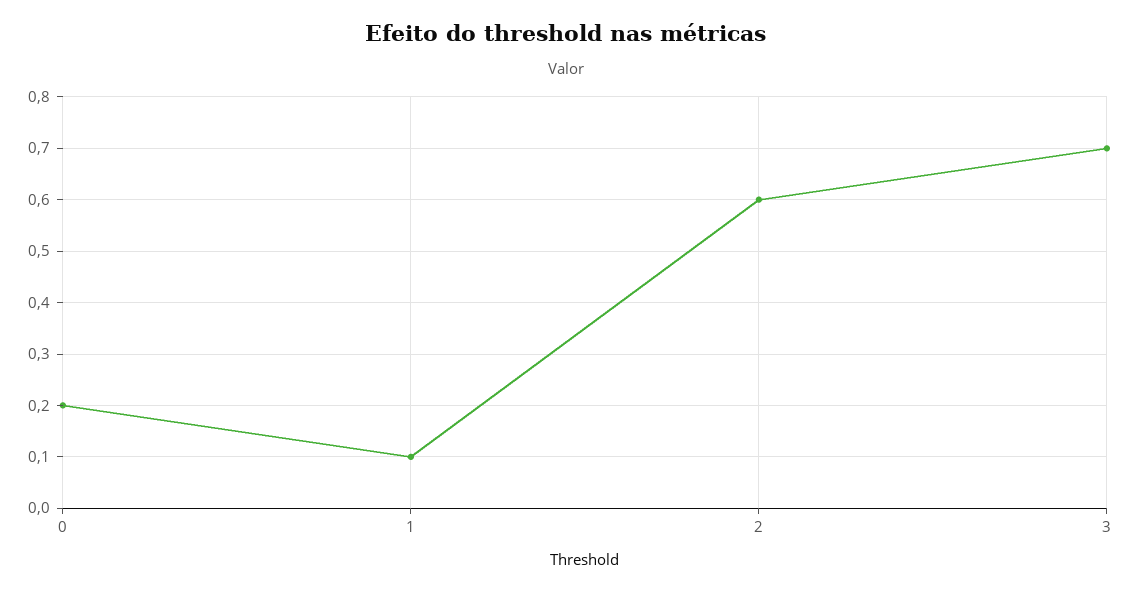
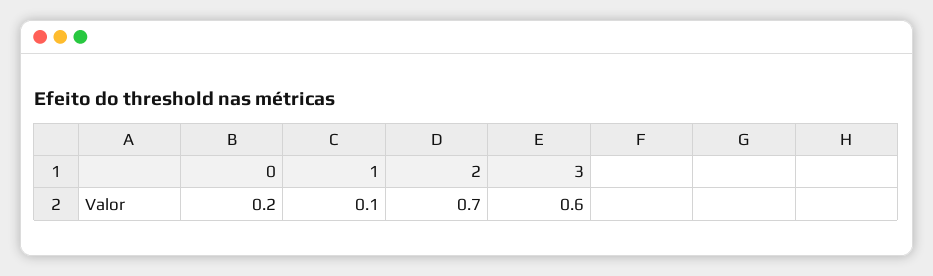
  {
    "0": 0.2,
    "1": 0.1,
-   "2": 0.6,
+   "2": 0.7,
-   "3": 0.7
+   "3": 0.6
  }

